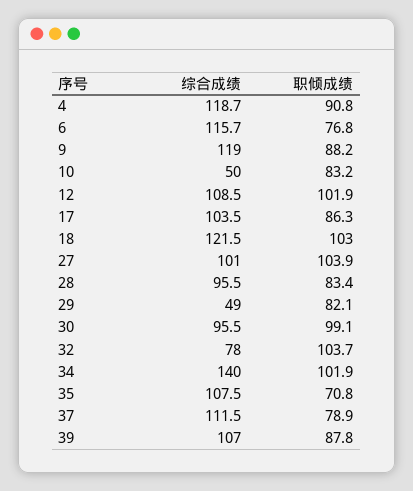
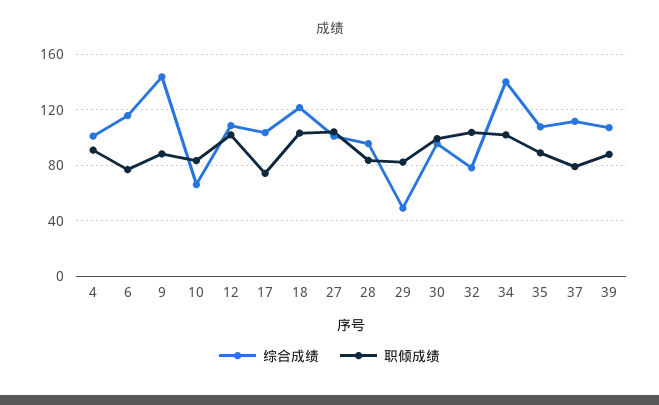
  {
    "综合成绩": {
-     "4": 118.7,
+     "4": 100,
      "6": 115.7,
-     "9": 119,
+     "9": 145,
-     "10": 50,
+     "10": 65,
      "12": 108.5,
      "17": 103.5,
      "18": 121.5,
      "27": 101,
      "28": 95.5,
      "29": 49,
      "30": 95.5,
      "32": 78,
      "34": 140,
      "35": 107.5,
      "37": 111.5,
      "39": 107
    },
    "职倾成绩": {
      "4": 90.8,
      "6": 76.8,
      "9": 88.2,
      "10": 83.2,
      "12": 101.9,
-     "17": 86.3,
+     "17": 75,
      "18": 103,
      "27": 103.9,
      "28": 83.4,
      "29": 82.1,
      "30": 99.1,
      "32": 103.7,
      "34": 101.9,
-     "35": 70.8,
+     "35": 90,
      "37": 78.9,
      "39": 87.8
    }
  }

